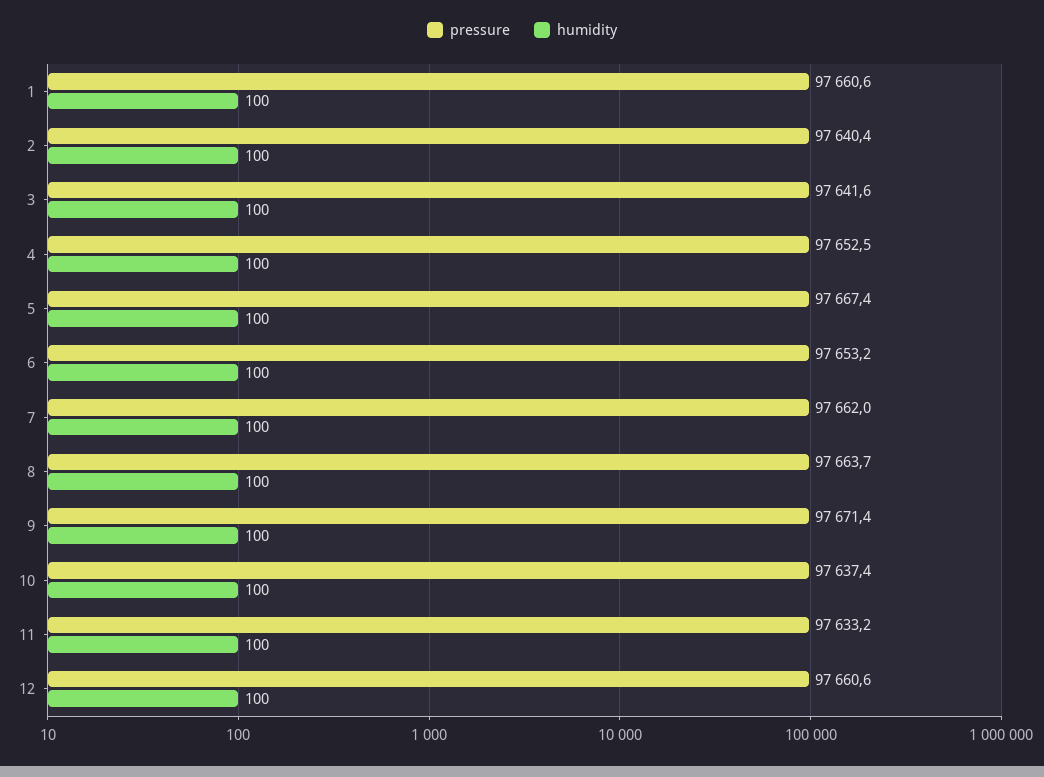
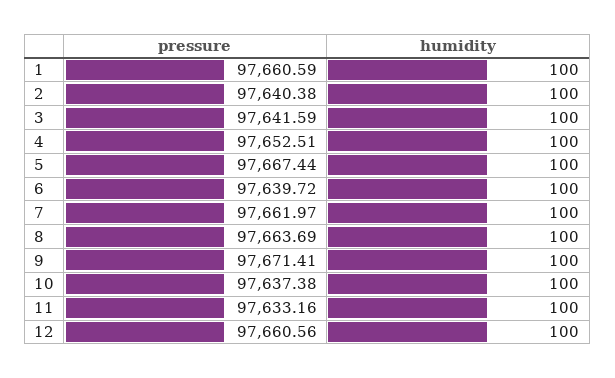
  {
    "pressure": {
      "1": 97660.59,
      "2": 97640.38,
      "3": 97641.59,
      "4": 97652.51,
      "5": 97667.44,
-     "6": 97653.2,
+     "6": 97639.72,
      "7": 97661.97,
      "8": 97663.69,
      "9": 97671.41,
      "10": 97637.38,
      "11": 97633.16,
      "12": 97660.56
    },
    "humidity": {
      "1": 100,
      "2": 100,
      "3": 100,
      "4": 100,
      "5": 100,
      "6": 100,
      "7": 100,
      "8": 100,
      "9": 100,
      "10": 100,
      "11": 100,
      "12": 100
    }
  }

